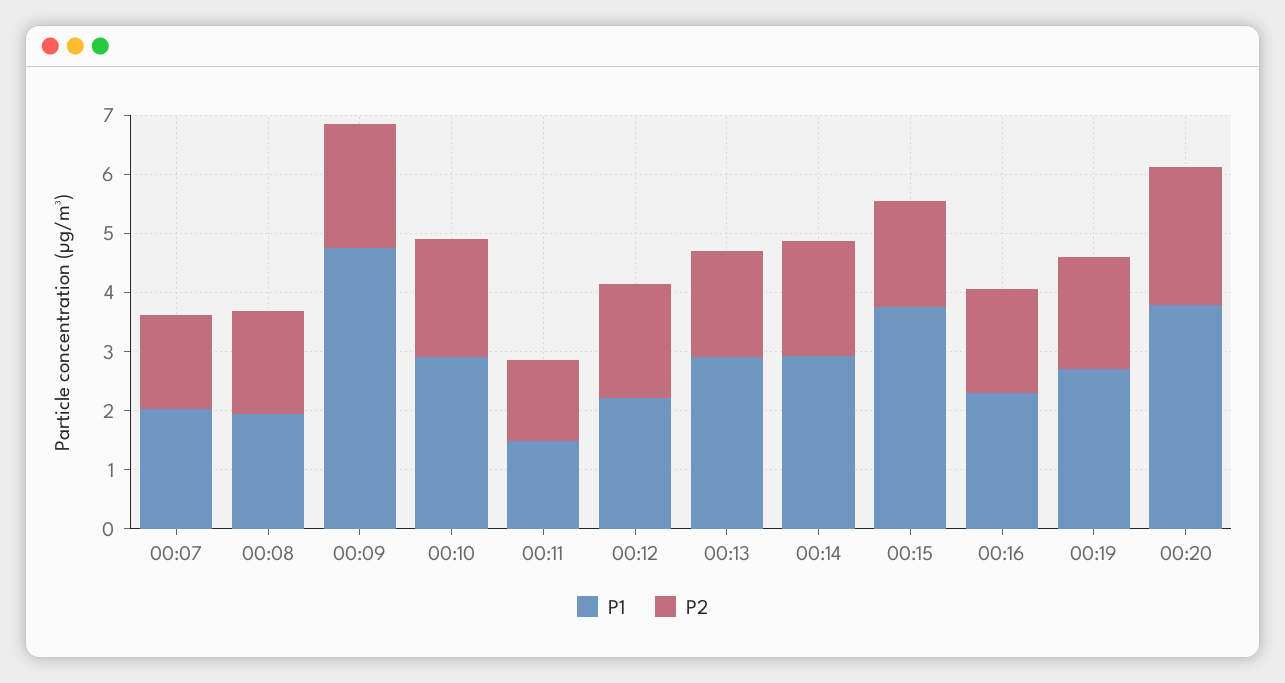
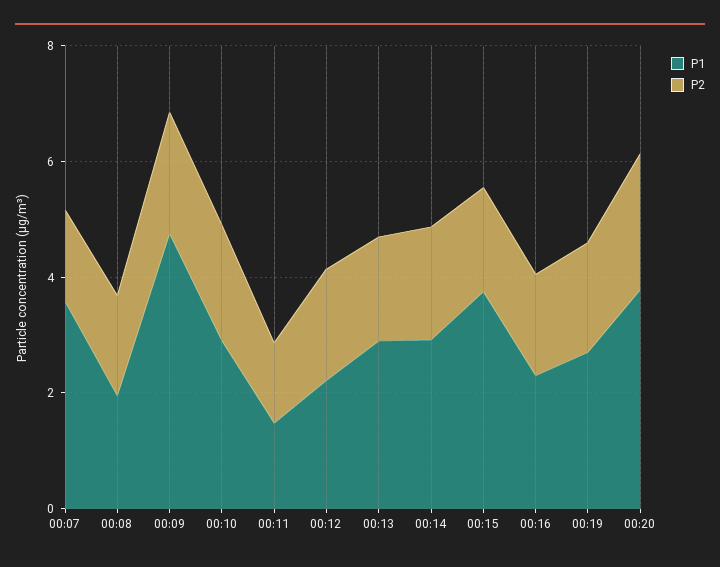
  {
    "P1": {
-     "00:07": 2,
+     "00:07": 3.5,
      "00:08": 2,
      "00:09": 4.8,
      "00:10": 3,
      "00:11": 1.4,
      "00:12": 2.2,
      "00:13": 3,
      "00:14": 3,
      "00:15": 3.8,
      "00:16": 2.4,
      "00:19": 2.8,
      "00:20": 3.8
    },
    "P2": {
      "00:07": 1.6,
      "00:08": 1.8,
      "00:09": 2.2,
      "00:10": 2,
      "00:11": 1.4,
      "00:12": 2,
      "00:13": 1.8,
      "00:14": 2,
      "00:15": 1.8,
      "00:16": 1.8,
      "00:19": 2,
      "00:20": 2.4
    }
  }

